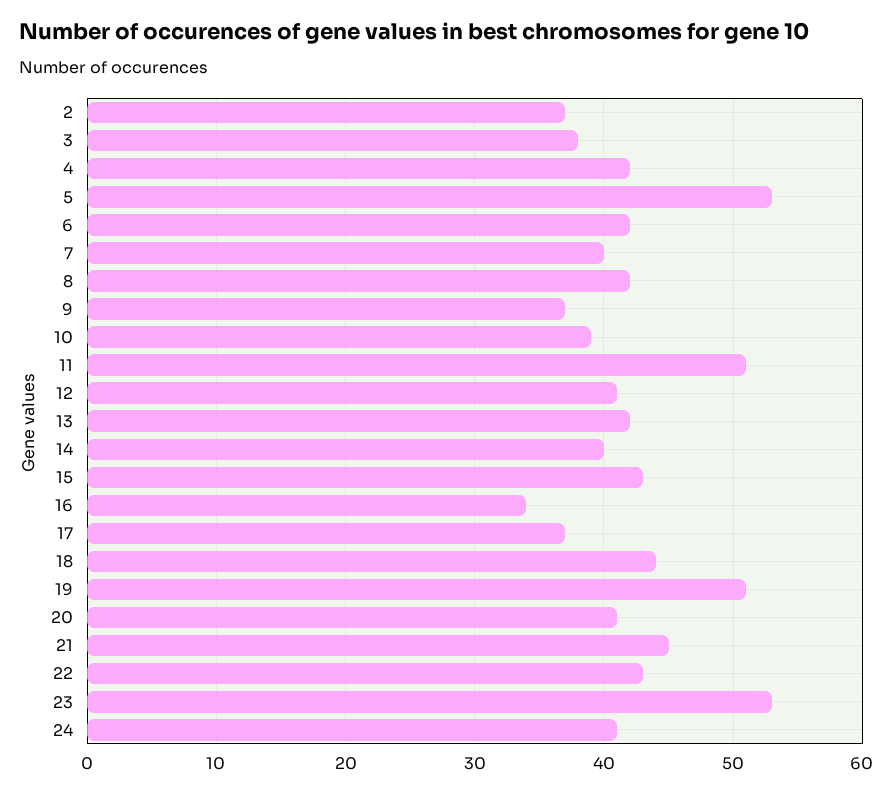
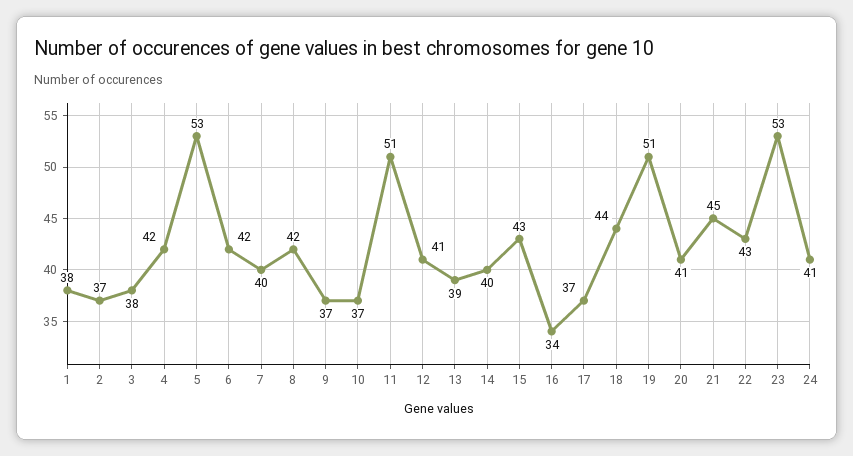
  {
    "2": 37,
    "3": 38,
    "4": 42,
    "5": 53,
    "6": 42,
    "7": 40,
    "8": 42,
    "9": 37,
-   "10": 39,
+   "10": 37,
    "11": 51,
    "12": 41,
-   "13": 42,
+   "13": 39,
    "14": 40,
    "15": 43,
    "16": 34,
    "17": 37,
    "18": 44,
    "19": 51,
    "20": 41,
    "21": 45,
    "22": 43,
    "23": 53,
-   "24": 41
+   "24": 41,
+   "1": 38
  }

